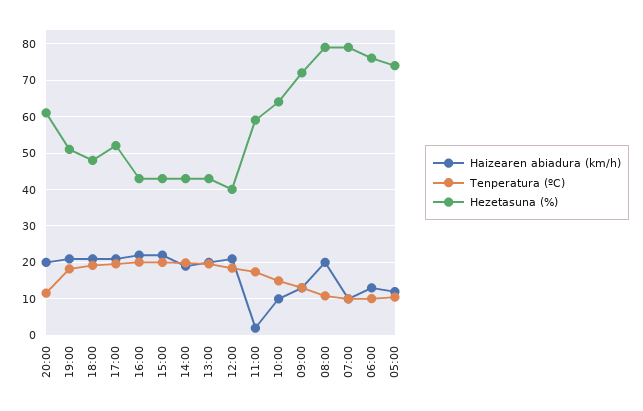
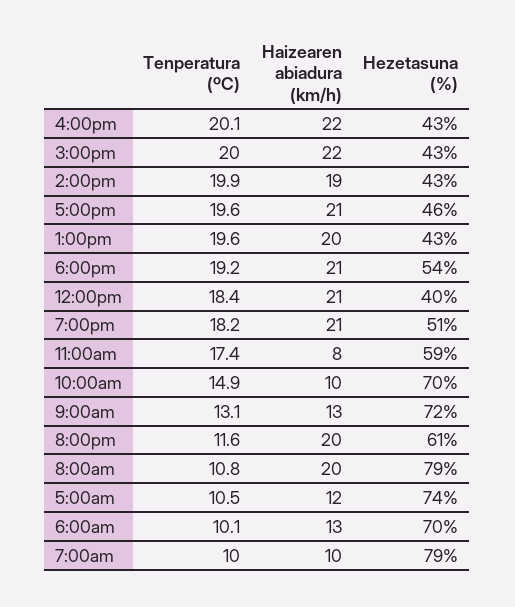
  {
    "Haizearen abiadura (km/h)": {
      "20:00": 20,
      "19:00": 21,
      "18:00": 21,
      "17:00": 21,
      "16:00": 22,
      "15:00": 22,
      "14:00": 19,
      "13:00": 20,
      "12:00": 21,
-     "11:00": 2,
+     "11:00": 8,
      "10:00": 10,
      "09:00": 13,
      "08:00": 20,
      "07:00": 10,
      "06:00": 13,
      "05:00": 12
    },
    "Tenperatura (ºC)": {
      "20:00": 11.6,
      "19:00": 18.2,
      "18:00": 19.2,
      "17:00": 19.6,
      "16:00": 20.1,
      "15:00": 20,
      "14:00": 19.9,
      "13:00": 19.6,
      "12:00": 18.4,
      "11:00": 17.4,
      "10:00": 14.9,
      "09:00": 13.1,
      "08:00": 10.8,
      "07:00": 10,
      "06:00": 10.1,
      "05:00": 10.5
    },
    "Hezetasuna (%)": {
      "20:00": 61,
      "19:00": 51,
-     "18:00": 48,
+     "18:00": 54,
-     "17:00": 52,
+     "17:00": 46,
      "16:00": 43,
      "15:00": 43,
      "14:00": 43,
      "13:00": 43,
      "12:00": 40,
      "11:00": 59,
-     "10:00": 64,
+     "10:00": 70,
      "09:00": 72,
      "08:00": 79,
      "07:00": 79,
-     "06:00": 76,
+     "06:00": 70,
      "05:00": 74
    }
  }

